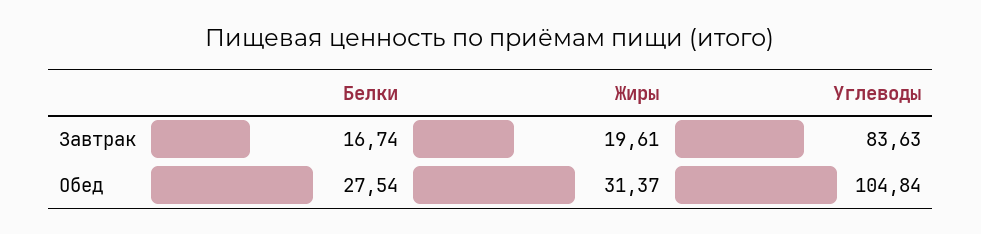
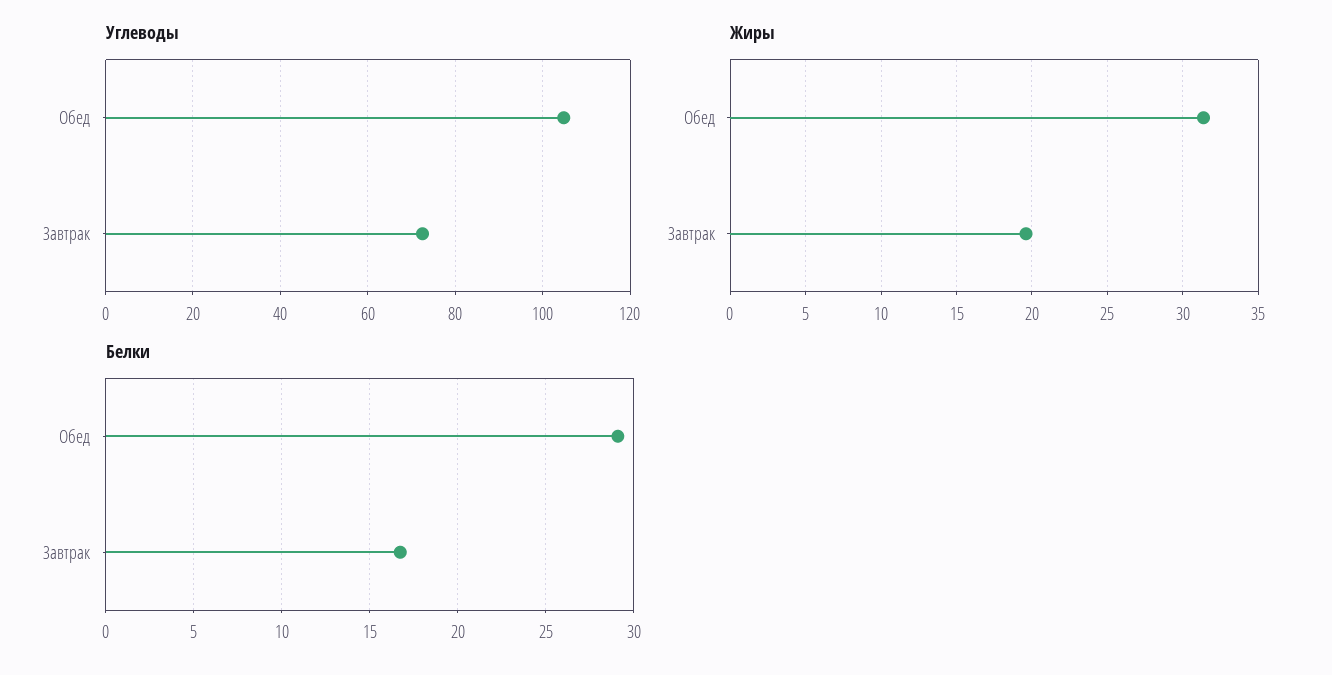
  {
    "Белки": {
      "Завтрак": 16.74,
-     "Обед": 27.54
+     "Обед": 29
    },
    "Жиры": {
      "Завтрак": 19.61,
      "Обед": 31.37
    },
    "Углеводы": {
-     "Завтрак": 83.63,
+     "Завтрак": 72,
      "Обед": 104.84
    }
  }

